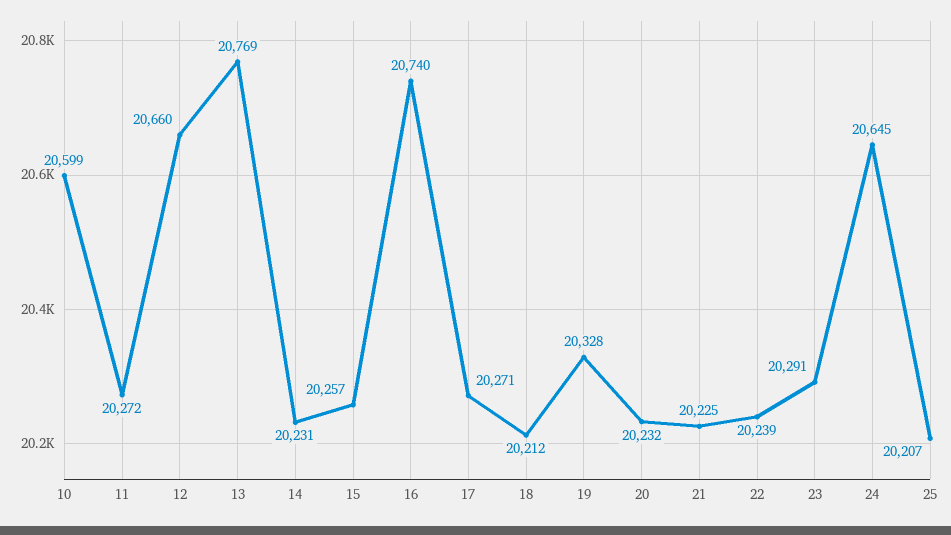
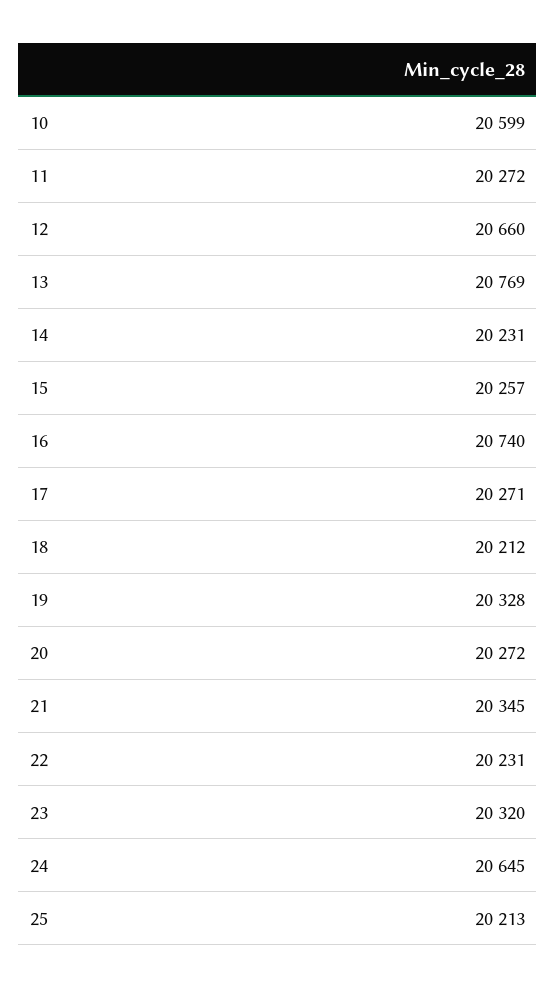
  {
    "10": 20599,
    "11": 20272,
    "12": 20660,
    "13": 20769,
    "14": 20231,
    "15": 20257,
    "16": 20740,
    "17": 20271,
    "18": 20212,
    "19": 20328,
-   "20": 20232,
+   "20": 20272,
-   "21": 20225,
+   "21": 20345,
-   "22": 20239,
+   "22": 20231,
-   "23": 20291,
+   "23": 20320,
    "24": 20645,
-   "25": 20207
+   "25": 20213
  }

